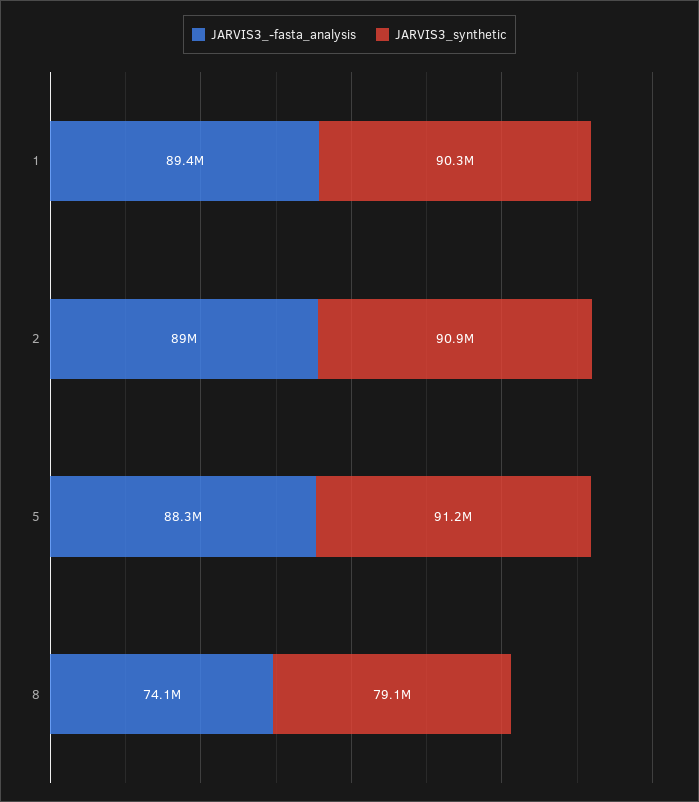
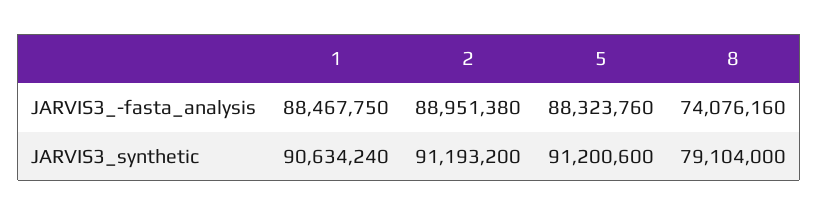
  {
    "JARVIS3_-fasta_analysis": {
-     "1": 89400000,
+     "1": 88467750,
      "2": 88951380,
      "5": 88323760,
      "8": 74076160
    },
    "JARVIS3_synthetic": {
-     "1": 90300000,
+     "1": 90634240,
-     "2": 90900000,
+     "2": 91193200,
      "5": 91200600,
      "8": 79104000
    }
  }

